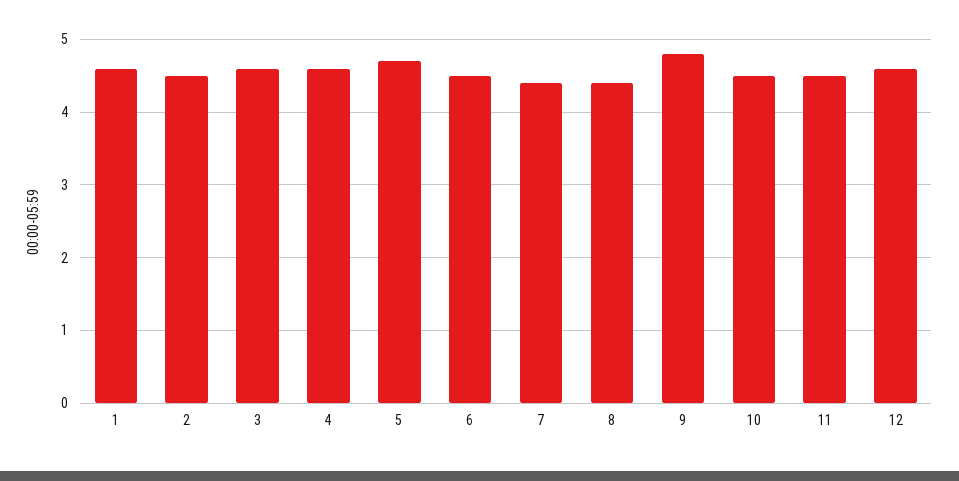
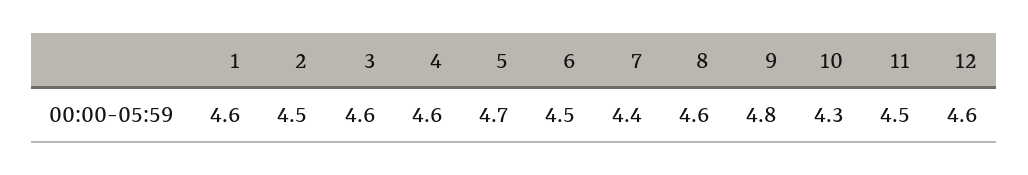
  {
    "1": 4.6,
    "2": 4.5,
    "3": 4.6,
    "4": 4.6,
    "5": 4.7,
    "6": 4.5,
    "7": 4.4,
-   "8": 4.4,
+   "8": 4.6,
    "9": 4.8,
-   "10": 4.5,
+   "10": 4.3,
    "11": 4.5,
    "12": 4.6
  }

